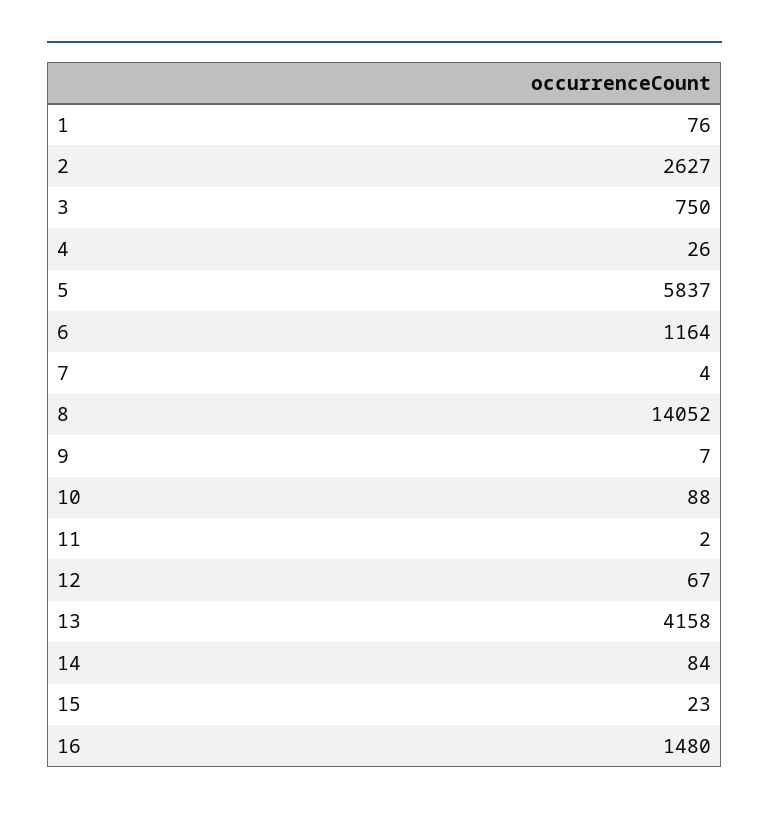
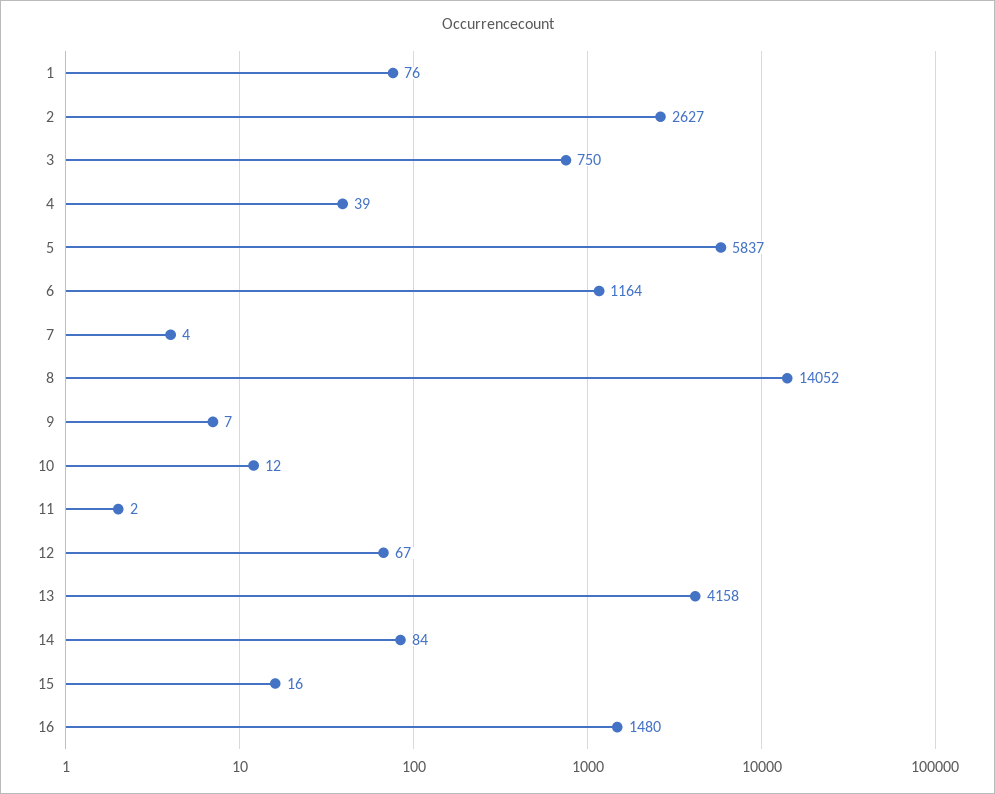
  {
    "1": 76,
    "2": 2627,
    "3": 750,
-   "4": 26,
+   "4": 39,
    "5": 5837,
    "6": 1164,
    "7": 4,
    "8": 14052,
    "9": 7,
-   "10": 88,
+   "10": 12,
    "11": 2,
    "12": 67,
    "13": 4158,
    "14": 84,
-   "15": 23,
+   "15": 16,
    "16": 1480
  }

